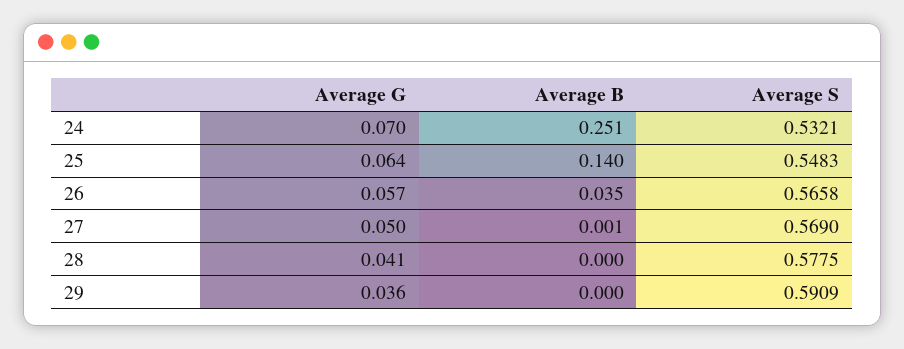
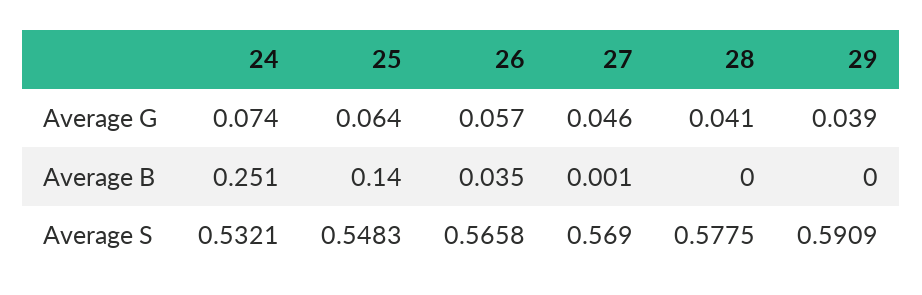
  {
    "Average G": {
-     "24": 0.07,
+     "24": 0.074,
      "25": 0.064,
      "26": 0.057,
-     "27": 0.05,
+     "27": 0.046,
      "28": 0.041,
-     "29": 0.036
+     "29": 0.039
    },
    "Average B": {
      "24": 0.251,
      "25": 0.14,
      "26": 0.035,
      "27": 0.001,
      "28": 0,
      "29": 0
    },
    "Average S": {
      "24": 0.5321,
      "25": 0.5483,
      "26": 0.5658,
      "27": 0.569,
      "28": 0.5775,
      "29": 0.5909
    }
  }

